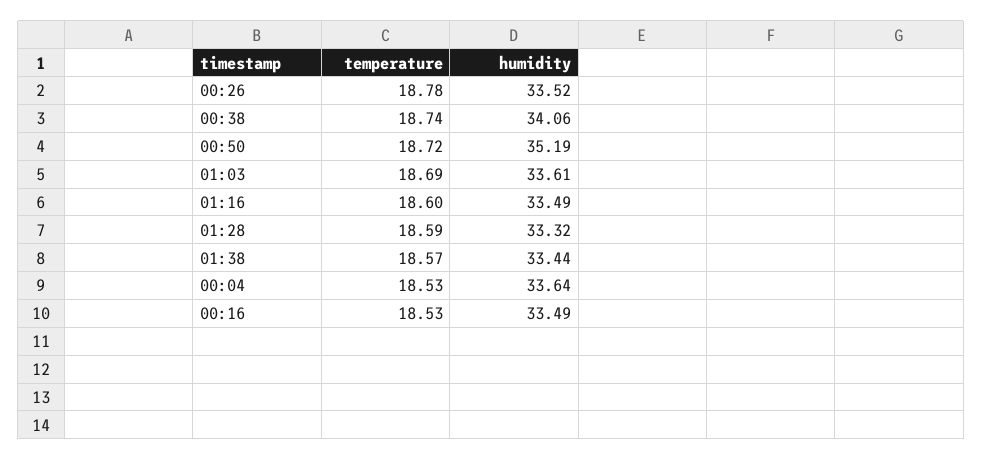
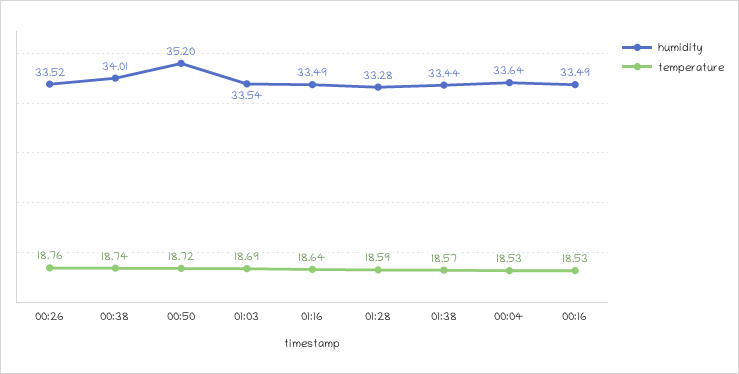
  {
    "temperature": {
-     "00:26": 18.78,
+     "00:26": 18.76,
      "00:38": 18.74,
      "00:50": 18.72,
      "01:03": 18.69,
-     "01:16": 18.6,
+     "01:16": 18.64,
      "01:28": 18.59,
      "01:38": 18.57,
      "00:04": 18.53,
      "00:16": 18.53
    },
    "humidity": {
      "00:26": 33.52,
-     "00:38": 34.06,
+     "00:38": 34.01,
-     "00:50": 35.19,
+     "00:50": 35.2,
-     "01:03": 33.61,
+     "01:03": 33.54,
      "01:16": 33.49,
-     "01:28": 33.32,
+     "01:28": 33.28,
      "01:38": 33.44,
      "00:04": 33.64,
      "00:16": 33.49
    }
  }

